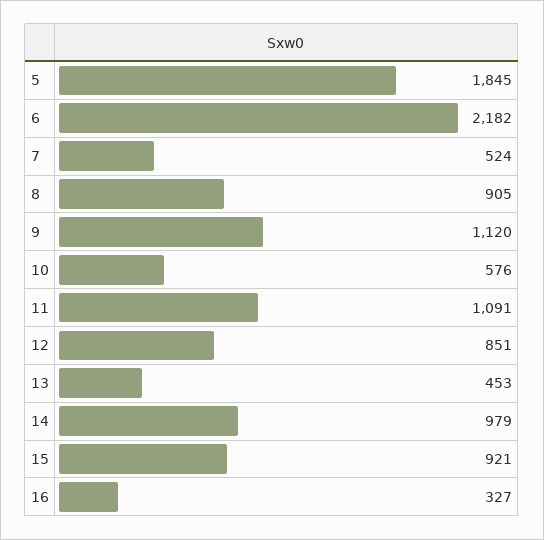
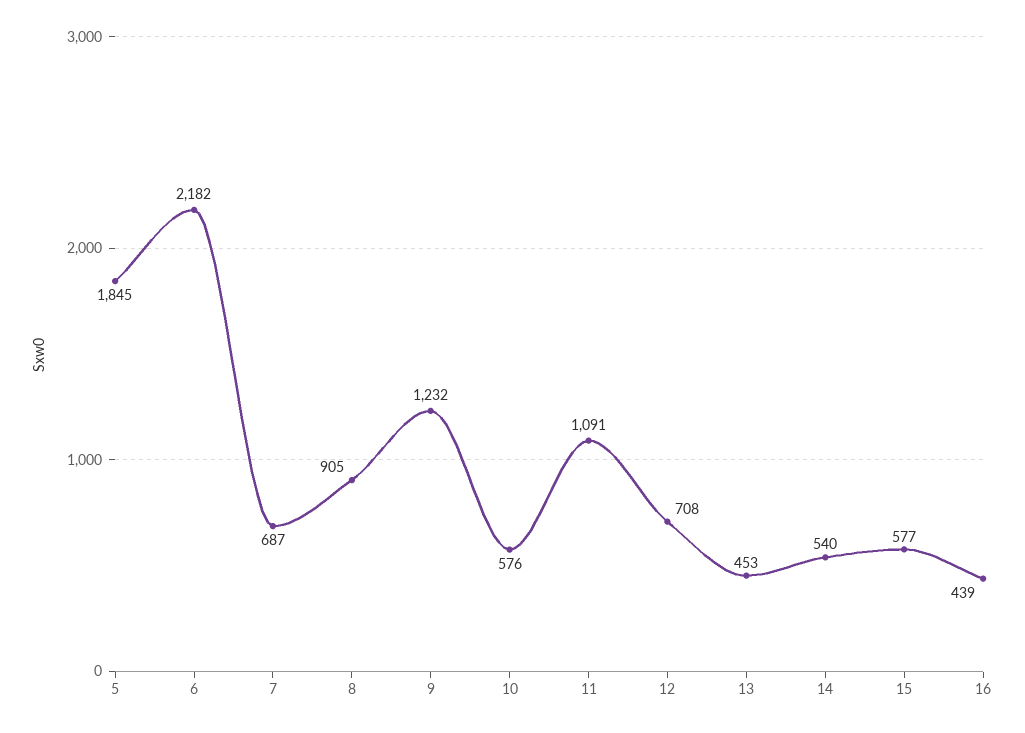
  {
    "5": 1845,
    "6": 2182,
-   "7": 524,
+   "7": 687,
    "8": 905,
-   "9": 1120,
+   "9": 1232,
    "10": 576,
    "11": 1091,
-   "12": 851,
+   "12": 708,
    "13": 453,
-   "14": 979,
+   "14": 540,
-   "15": 921,
+   "15": 577,
-   "16": 327
+   "16": 439
  }

